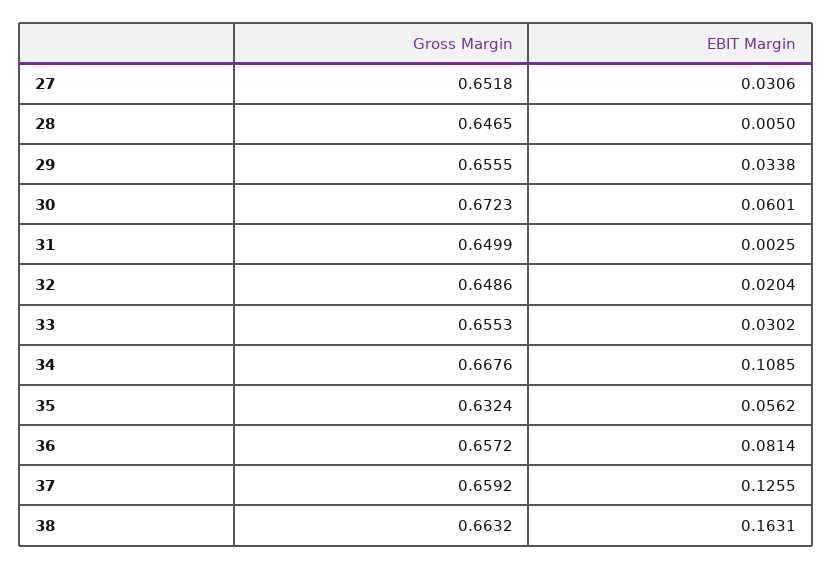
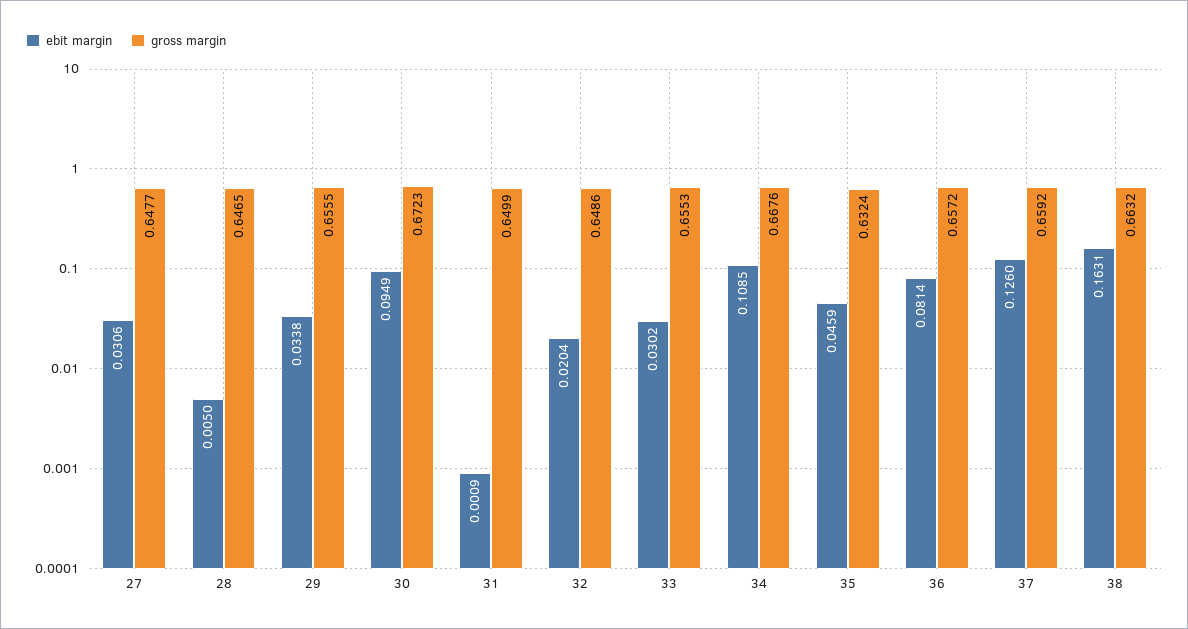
  {
    "Gross Margin": {
-     "27": 0.6518,
+     "27": 0.6477,
      "28": 0.6465,
      "29": 0.6555,
      "30": 0.6723,
      "31": 0.6499,
      "32": 0.6486,
      "33": 0.6553,
      "34": 0.6676,
      "35": 0.6324,
      "36": 0.6572,
      "37": 0.6592,
      "38": 0.6632
    },
    "EBIT Margin": {
      "27": 0.0306,
      "28": 0.005,
      "29": 0.0338,
-     "30": 0.0601,
+     "30": 0.0949,
-     "31": 0.0025,
+     "31": 0.0009,
      "32": 0.0204,
      "33": 0.0302,
      "34": 0.1085,
-     "35": 0.0562,
+     "35": 0.0459,
      "36": 0.0814,
-     "37": 0.1255,
+     "37": 0.126,
      "38": 0.1631
    }
  }

